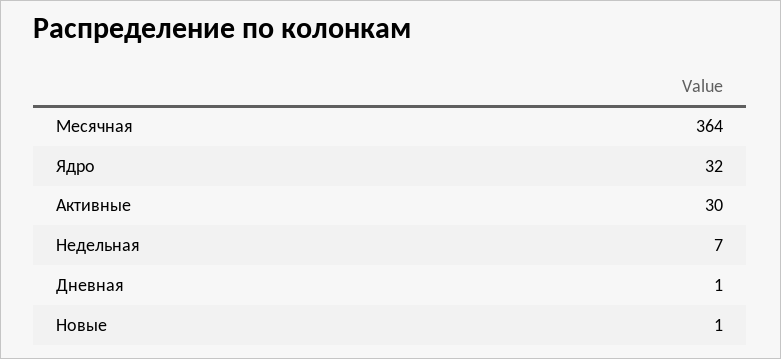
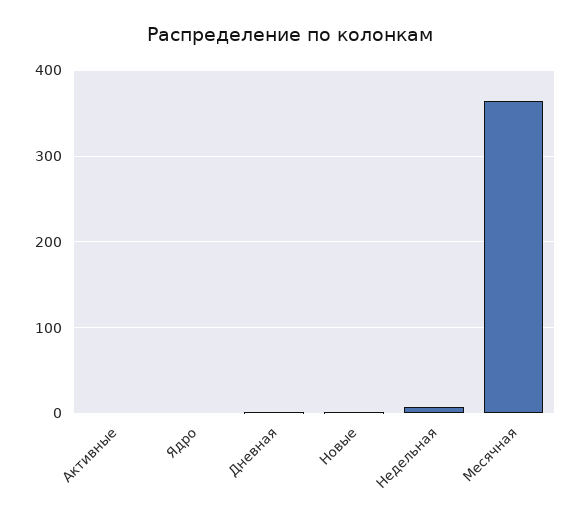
  {
    "Месячная": 364,
-   "Ядро": 32,
+   "Ядро": 0,
-   "Активные": 30,
+   "Активные": 0,
    "Недельная": 7,
    "Дневная": 1,
    "Новые": 1
  }

